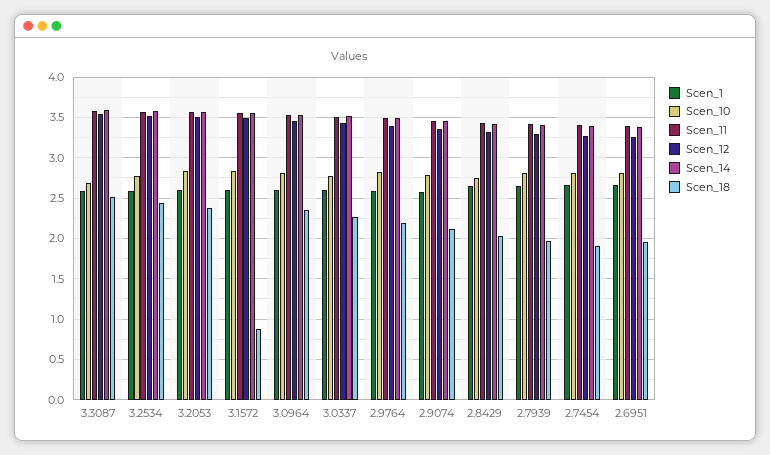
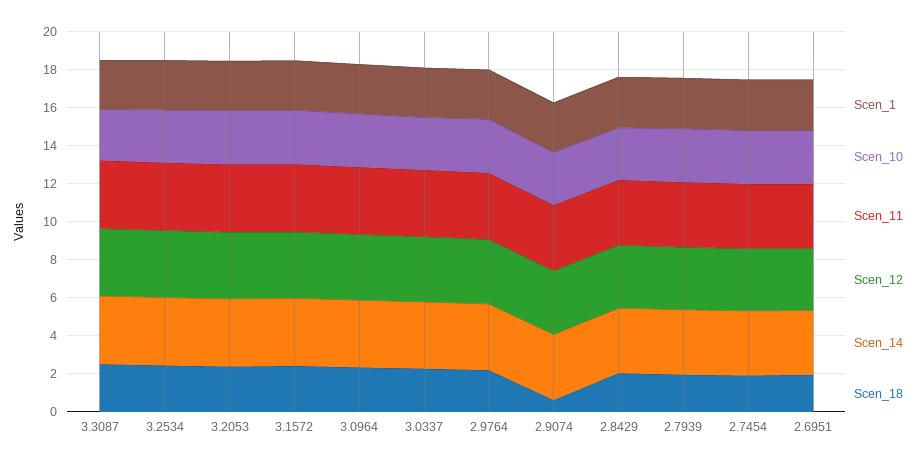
  {
    "Scen_1": {
      "3.3087": 2.6,
      "3.2534": 2.6,
      "3.2053": 2.6,
      "3.1572": 2.6,
      "3.0964": 2.6,
      "3.0337": 2.6,
      "2.9764": 2.6,
      "2.9074": 2.6,
      "2.8429": 2.7,
      "2.7939": 2.7,
      "2.7454": 2.7,
      "2.6951": 2.7
    },
    "Scen_10": {
      "3.3087": 2.7,
      "3.2534": 2.8,
      "3.2053": 2.8,
      "3.1572": 2.8,
      "3.0964": 2.8,
      "3.0337": 2.8,
      "2.9764": 2.8,
      "2.9074": 2.8,
      "2.8429": 2.7,
      "2.7939": 2.8,
      "2.7454": 2.8,
      "2.6951": 2.8
    },
    "Scen_11": {
      "3.3087": 3.6,
      "3.2534": 3.6,
      "3.2053": 3.6,
      "3.1572": 3.6,
      "3.0964": 3.5,
      "3.0337": 3.5,
      "2.9764": 3.5,
      "2.9074": 3.5,
      "2.8429": 3.4,
      "2.7939": 3.4,
      "2.7454": 3.4,
      "2.6951": 3.4
    },
    "Scen_12": {
      "3.3087": 3.5,
      "3.2534": 3.5,
      "3.2053": 3.5,
      "3.1572": 3.5,
      "3.0964": 3.5,
      "3.0337": 3.4,
      "2.9764": 3.4,
      "2.9074": 3.4,
      "2.8429": 3.3,
      "2.7939": 3.3,
      "2.7454": 3.3,
      "2.6951": 3.3
    },
    "Scen_14": {
      "3.3087": 3.6,
      "3.2534": 3.6,
      "3.2053": 3.6,
      "3.1572": 3.6,
      "3.0964": 3.5,
      "3.0337": 3.5,
      "2.9764": 3.5,
      "2.9074": 3.5,
      "2.8429": 3.4,
      "2.7939": 3.4,
      "2.7454": 3.4,
      "2.6951": 3.4
    },
    "Scen_18": {
      "3.3087": 2.5,
      "3.2534": 2.4,
      "3.2053": 2.4,
-     "3.1572": 0.9,
+     "3.1572": 2.5,
      "3.0964": 2.3,
      "3.0337": 2.3,
      "2.9764": 2.2,
-     "2.9074": 2.1,
+     "2.9074": 0.5,
      "2.8429": 2,
      "2.7939": 2,
      "2.7454": 1.9,
      "2.6951": 2
    }
  }

